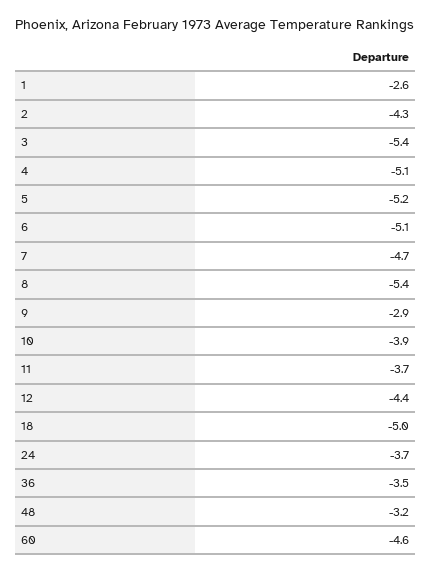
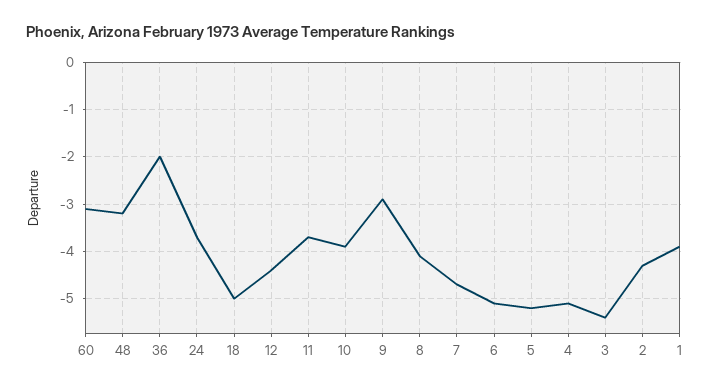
  {
-   "1": -2.6,
+   "1": -4,
    "2": -4.3,
    "3": -5.4,
    "4": -5.1,
    "5": -5.2,
    "6": -5.1,
    "7": -4.7,
-   "8": -5.4,
+   "8": -4,
    "9": -2.9,
    "10": -3.9,
    "11": -3.7,
    "12": -4.4,
    "18": -5,
    "24": -3.7,
-   "36": -3.5,
+   "36": -2,
    "48": -3.2,
-   "60": -4.6
+   "60": -3
  }

